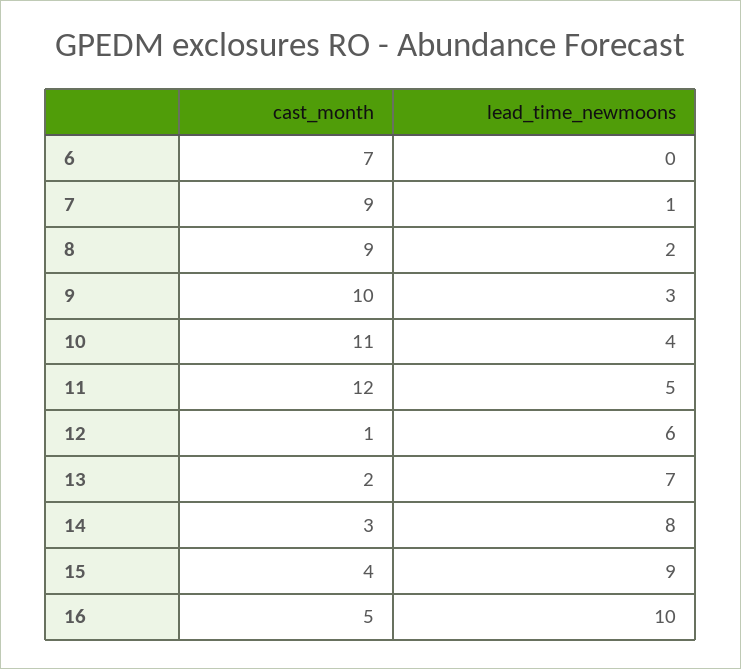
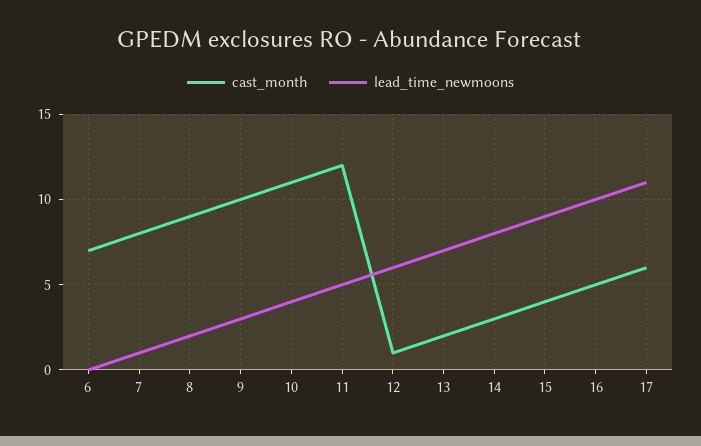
  {
    "cast_month": {
      "6": 7,
-     "7": 9,
+     "7": 8,
      "8": 9,
      "9": 10,
      "10": 11,
      "11": 12,
      "12": 1,
      "13": 2,
      "14": 3,
      "15": 4,
-     "16": 5
+     "16": 5,
+     "17": 6
    },
    "lead_time_newmoons": {
      "6": 0,
      "7": 1,
      "8": 2,
      "9": 3,
      "10": 4,
      "11": 5,
      "12": 6,
      "13": 7,
      "14": 8,
      "15": 9,
-     "16": 10
+     "16": 10,
+     "17": 11
    }
  }

